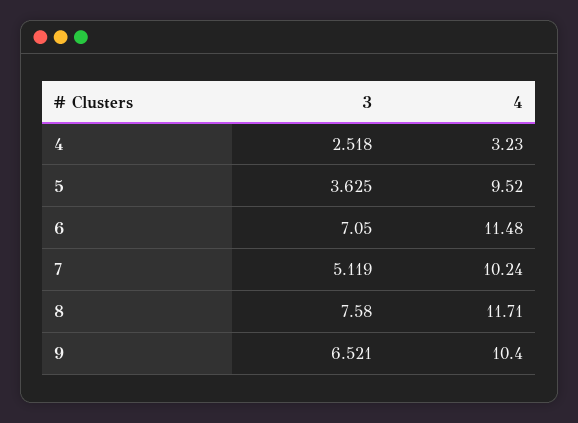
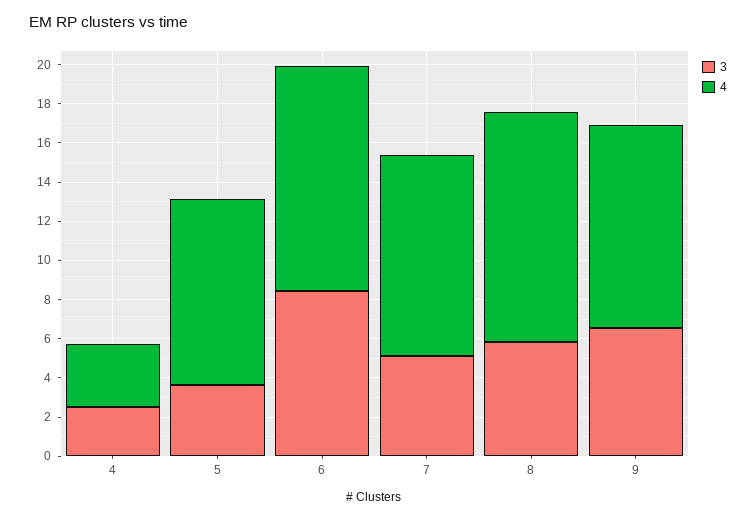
  {
    "3": {
      "4": 2.518,
      "5": 3.625,
-     "6": 7.05,
+     "6": 8.5,
      "7": 5.119,
-     "8": 7.58,
+     "8": 6,
      "9": 6.521
    },
    "4": {
      "4": 3.23,
      "5": 9.52,
      "6": 11.48,
      "7": 10.24,
      "8": 11.71,
      "9": 10.4
    }
  }

